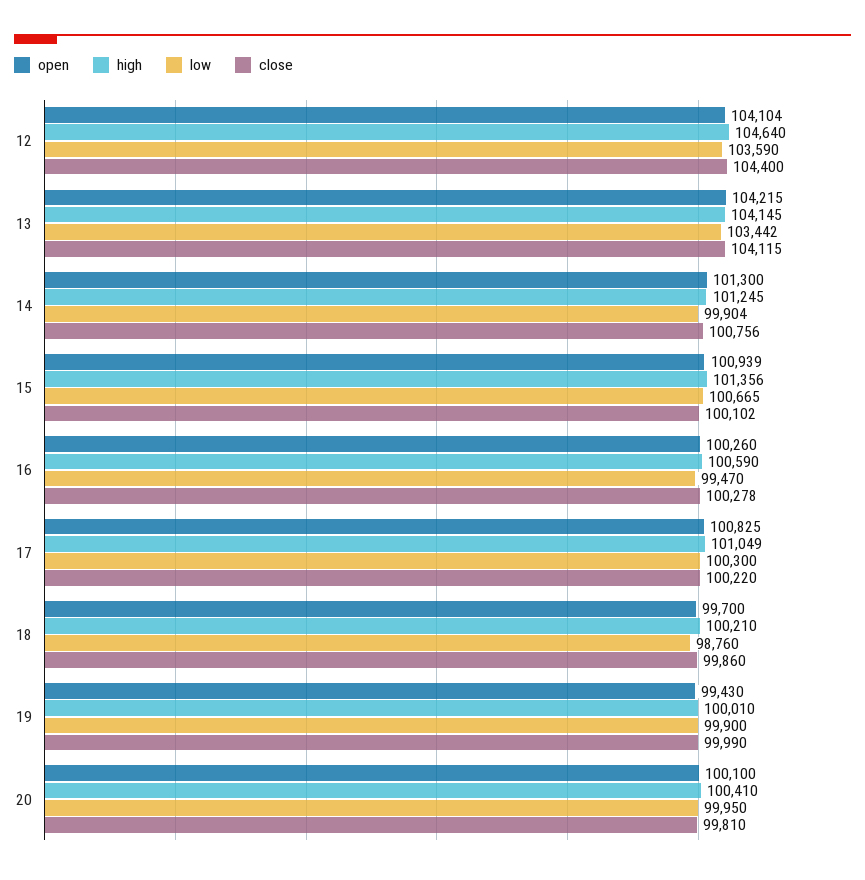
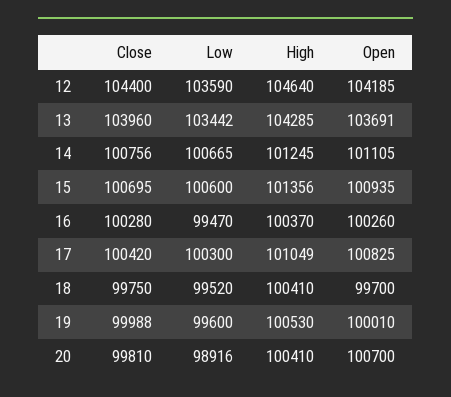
  {
    "open": {
-     "12": 104104,
+     "12": 104185,
-     "13": 104215,
+     "13": 103691,
-     "14": 101300,
+     "14": 101105,
-     "15": 100939,
+     "15": 100935,
      "16": 100260,
      "17": 100825,
      "18": 99700,
-     "19": 99430,
+     "19": 100010,
-     "20": 100100
+     "20": 100700
    },
    "high": {
      "12": 104640,
-     "13": 104145,
+     "13": 104285,
      "14": 101245,
      "15": 101356,
-     "16": 100590,
+     "16": 100370,
      "17": 101049,
-     "18": 100210,
+     "18": 100410,
-     "19": 100010,
+     "19": 100530,
      "20": 100410
    },
    "low": {
      "12": 103590,
      "13": 103442,
-     "14": 99904,
+     "14": 100665,
-     "15": 100665,
+     "15": 100600,
      "16": 99470,
      "17": 100300,
-     "18": 98760,
+     "18": 99520,
-     "19": 99900,
+     "19": 99600,
-     "20": 99950
+     "20": 98916
    },
    "close": {
      "12": 104400,
-     "13": 104115,
+     "13": 103960,
      "14": 100756,
-     "15": 100102,
+     "15": 100695,
-     "16": 100278,
+     "16": 100280,
-     "17": 100220,
+     "17": 100420,
-     "18": 99860,
+     "18": 99750,
-     "19": 99990,
+     "19": 99988,
      "20": 99810
    }
  }

